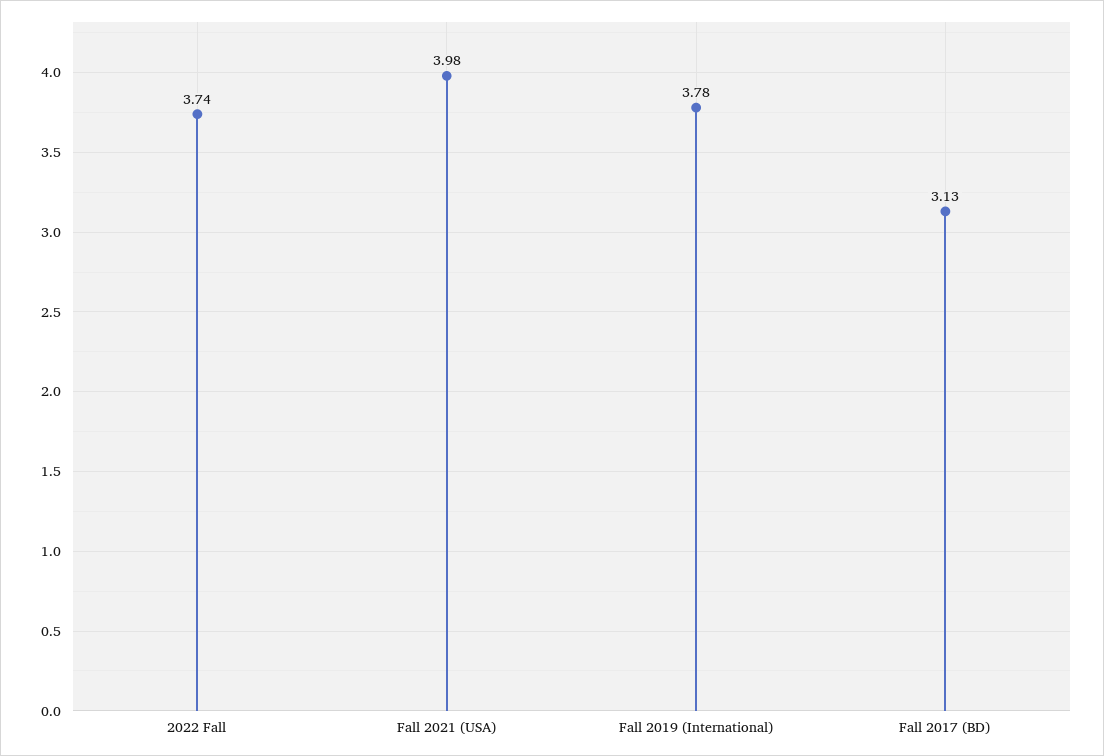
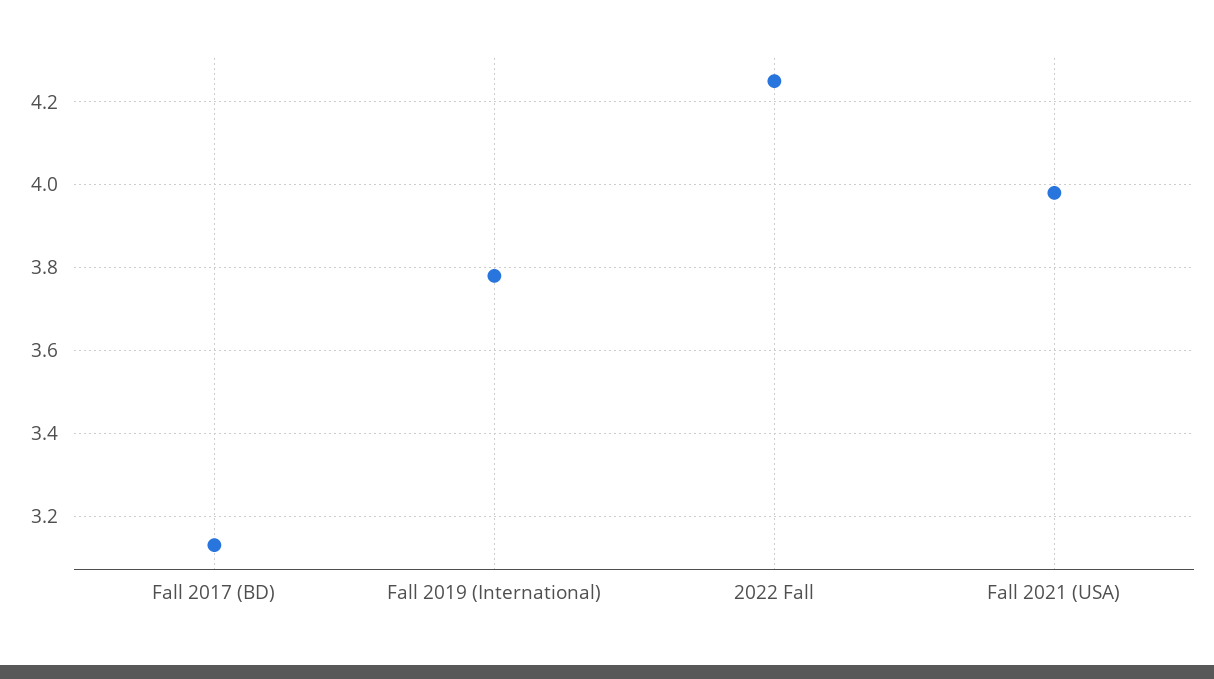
  {
-   "2022 Fall": 3.74,
+   "2022 Fall": 4.25,
    "Fall 2021 (USA)": 3.98,
    "Fall 2019 (International)": 3.78,
    "Fall 2017 (BD)": 3.13
  }

